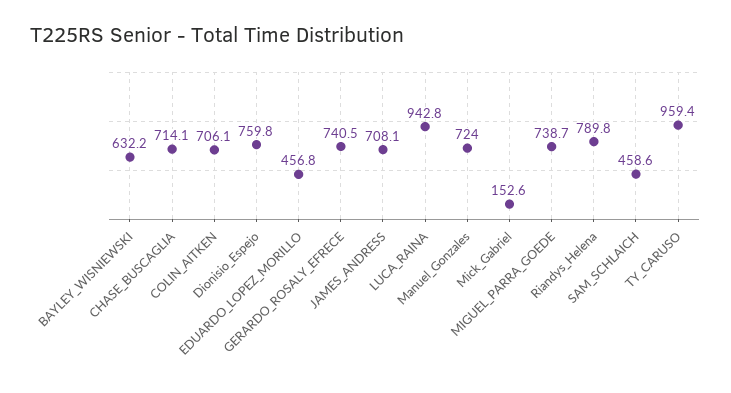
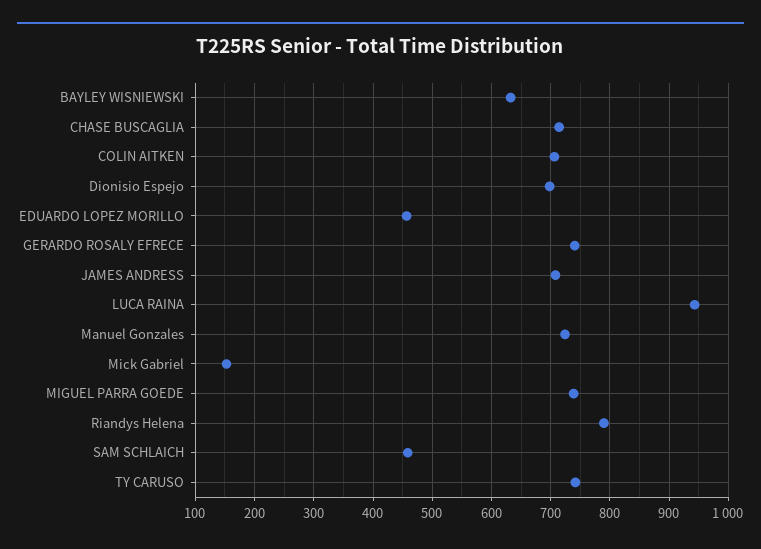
  {
    "BAYLEY_WISNIEWSKI": 632.2,
    "CHASE_BUSCAGLIA": 714.1,
    "COLIN_AITKEN": 706.1,
-   "Dionisio_Espejo": 759.8,
+   "Dionisio_Espejo": 700,
    "EDUARDO_LOPEZ_MORILLO": 456.8,
    "GERARDO_ROSALY_EFRECE": 740.5,
    "JAMES_ANDRESS": 708.1,
    "LUCA_RAINA": 942.8,
    "Manuel_Gonzales": 724,
    "Mick_Gabriel": 152.6,
    "MIGUEL_PARRA_GOEDE": 738.7,
    "Riandys_Helena": 789.8,
    "SAM_SCHLAICH": 458.6,
-   "TY_CARUSO": 959.4
+   "TY_CARUSO": 740
  }

